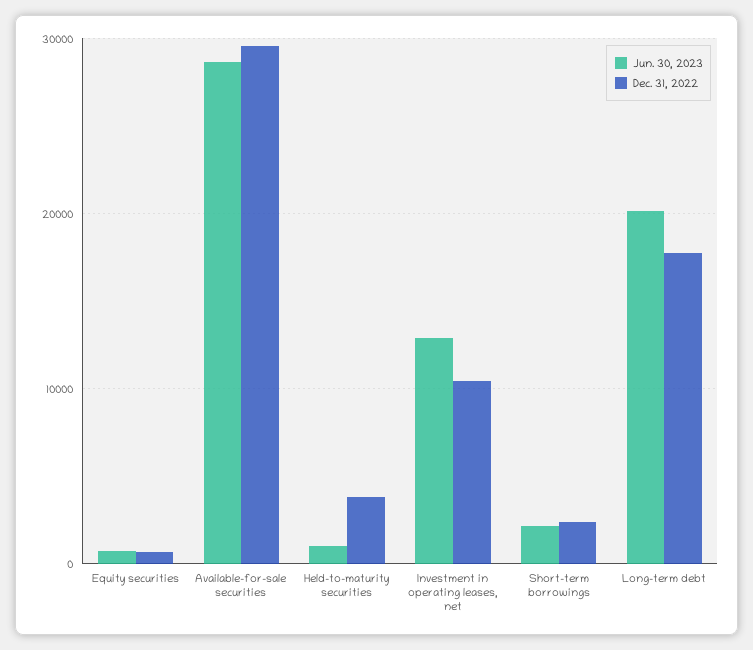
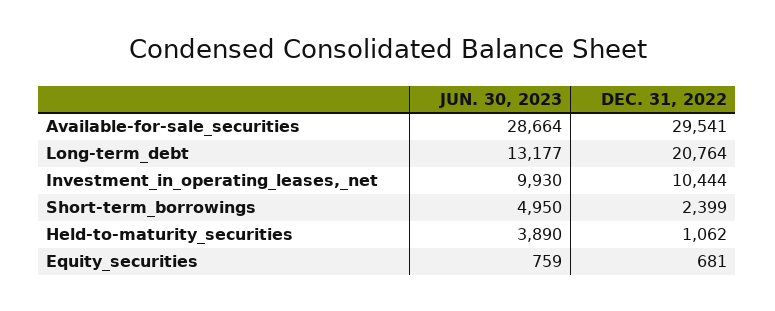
  {
    "Jun. 30, 2023": {
      "Equity securities": 759,
      "Available-for-sale securities": 28664,
-     "Held-to-maturity securities": 1000,
+     "Held-to-maturity securities": 3890,
-     "Investment in operating leases, net": 13000,
+     "Investment in operating leases, net": 9930,
-     "Short-term borrowings": 2000,
+     "Short-term borrowings": 4950,
-     "Long-term debt": 20000
+     "Long-term debt": 13177
    },
    "Dec. 31, 2022": {
      "Equity securities": 681,
      "Available-for-sale securities": 29541,
-     "Held-to-maturity securities": 4000,
+     "Held-to-maturity securities": 1062,
      "Investment in operating leases, net": 10444,
      "Short-term borrowings": 2399,
-     "Long-term debt": 18000
+     "Long-term debt": 20764
    }
  }

